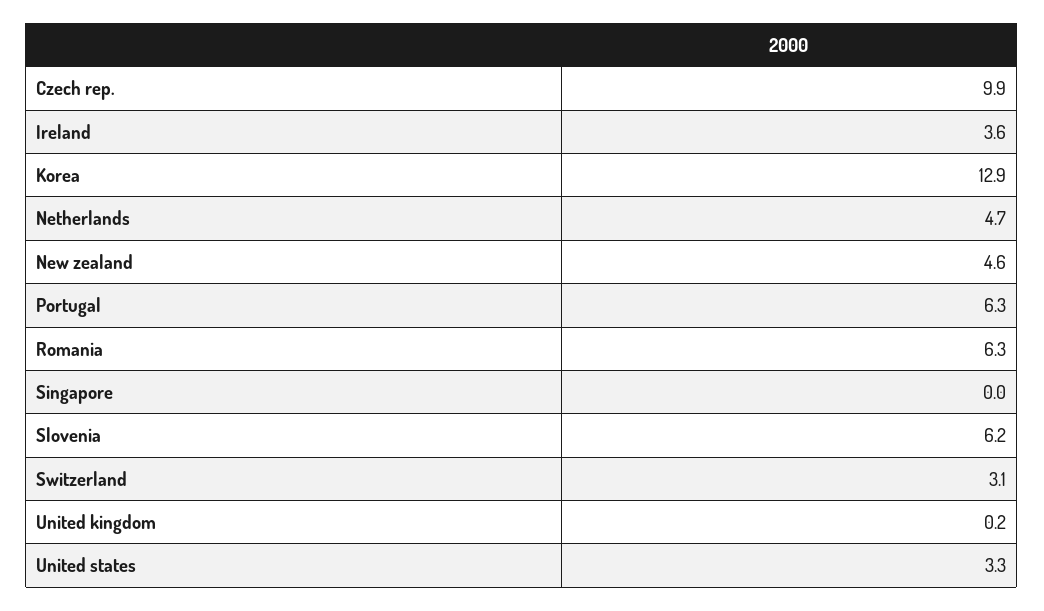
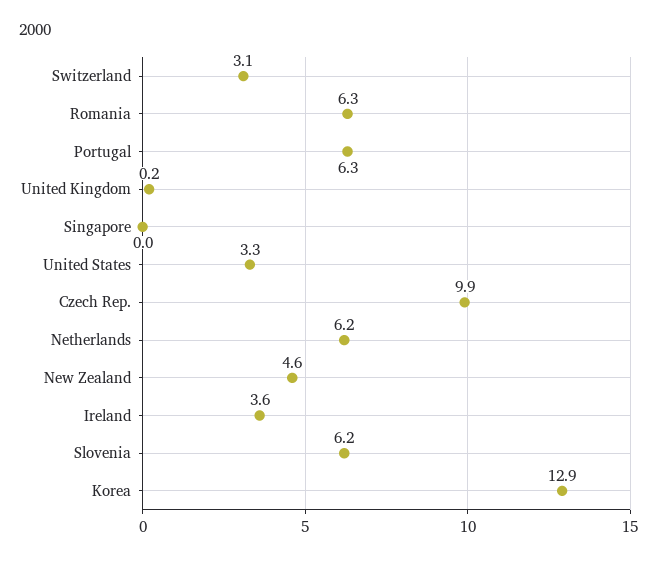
  {
    "Czech rep.": 9.9,
    "Ireland": 3.6,
    "Korea": 12.9,
-   "Netherlands": 4.7,
+   "Netherlands": 6.2,
    "New zealand": 4.6,
    "Portugal": 6.3,
    "Romania": 6.3,
    "Singapore": 0,
    "Slovenia": 6.2,
    "Switzerland": 3.1,
    "United kingdom": 0.2,
    "United states": 3.3
  }

